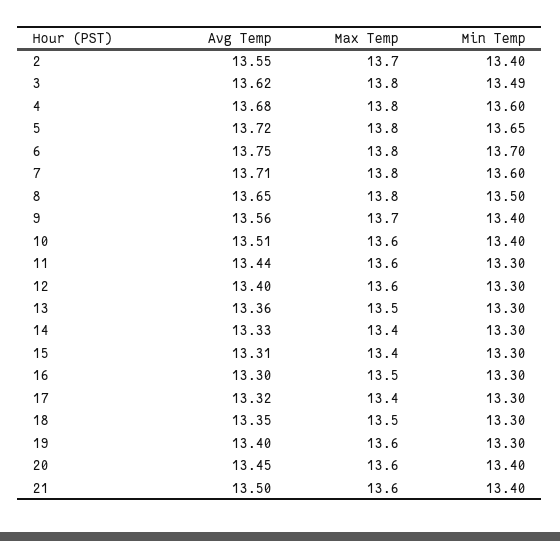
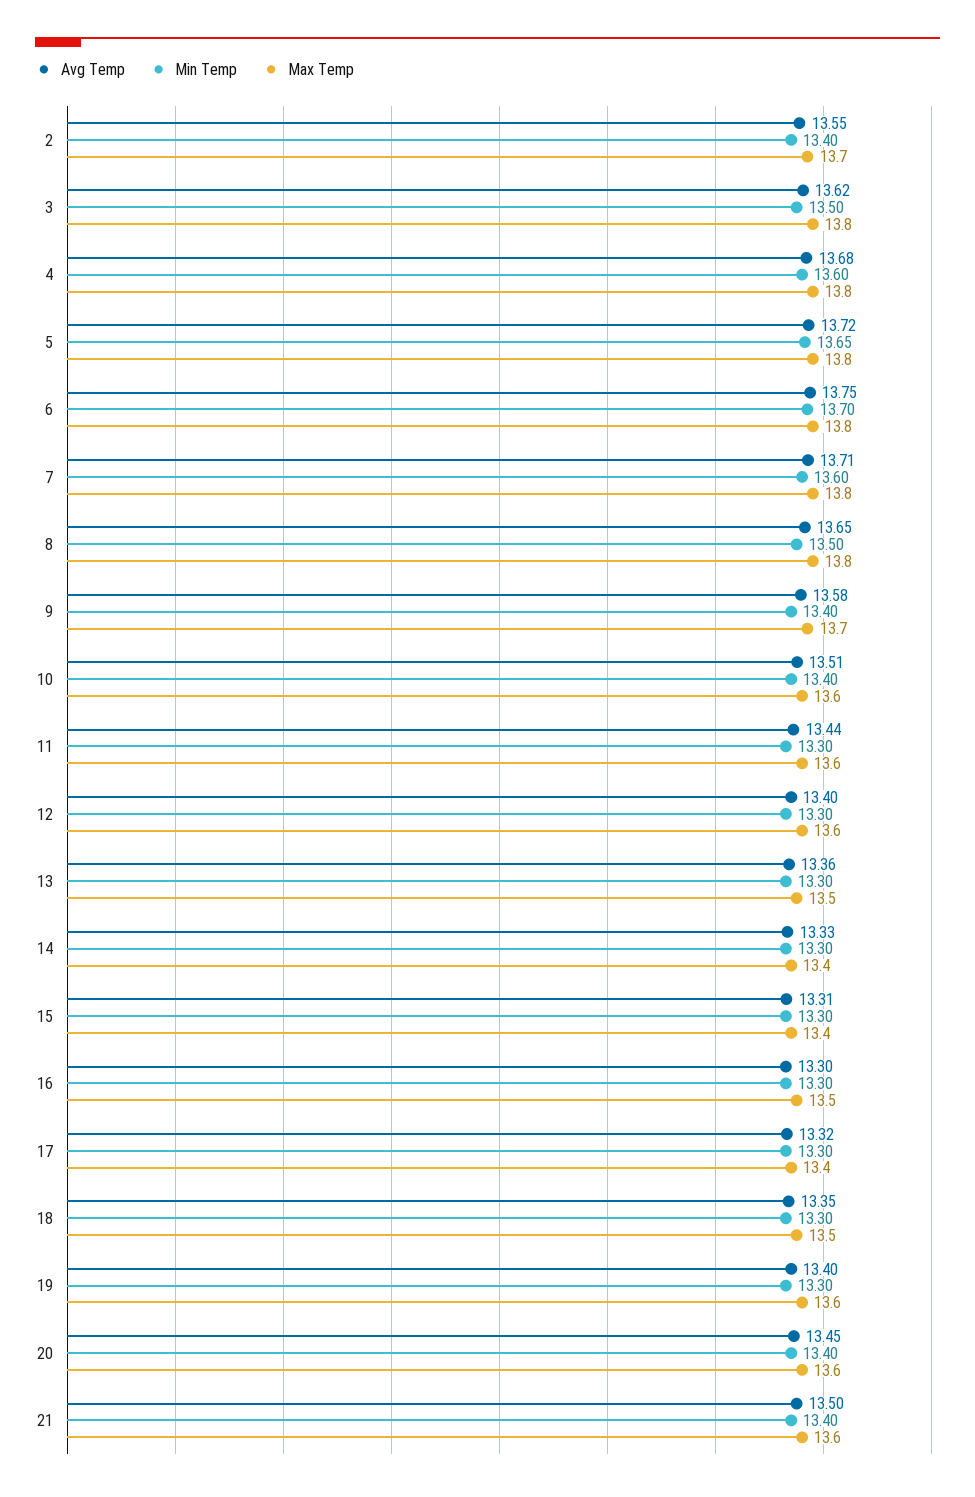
  {
    "Avg Temp": {
      "2": 13.55,
      "3": 13.62,
      "4": 13.68,
      "5": 13.72,
      "6": 13.75,
      "7": 13.71,
      "8": 13.65,
-     "9": 13.56,
+     "9": 13.58,
      "10": 13.51,
      "11": 13.44,
      "12": 13.4,
      "13": 13.36,
      "14": 13.33,
      "15": 13.31,
      "16": 13.3,
      "17": 13.32,
      "18": 13.35,
      "19": 13.4,
      "20": 13.45,
      "21": 13.5
    },
    "Max Temp": {
      "2": 13.7,
      "3": 13.8,
      "4": 13.8,
      "5": 13.8,
      "6": 13.8,
      "7": 13.8,
      "8": 13.8,
      "9": 13.7,
      "10": 13.6,
      "11": 13.6,
      "12": 13.6,
      "13": 13.5,
      "14": 13.4,
      "15": 13.4,
      "16": 13.5,
      "17": 13.4,
      "18": 13.5,
      "19": 13.6,
      "20": 13.6,
      "21": 13.6
    },
    "Min Temp": {
      "2": 13.4,
-     "3": 13.49,
+     "3": 13.5,
      "4": 13.6,
      "5": 13.65,
      "6": 13.7,
      "7": 13.6,
      "8": 13.5,
      "9": 13.4,
      "10": 13.4,
      "11": 13.3,
      "12": 13.3,
      "13": 13.3,
      "14": 13.3,
      "15": 13.3,
      "16": 13.3,
      "17": 13.3,
      "18": 13.3,
      "19": 13.3,
      "20": 13.4,
      "21": 13.4
    }
  }

